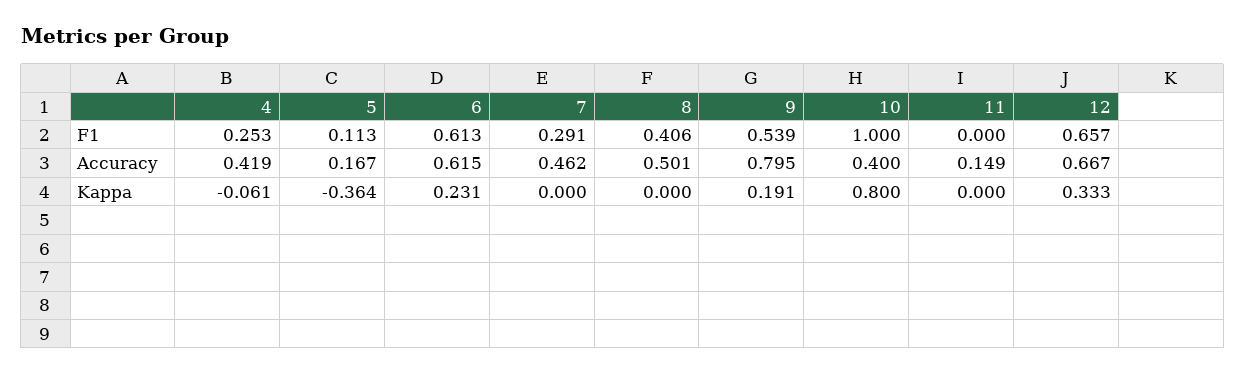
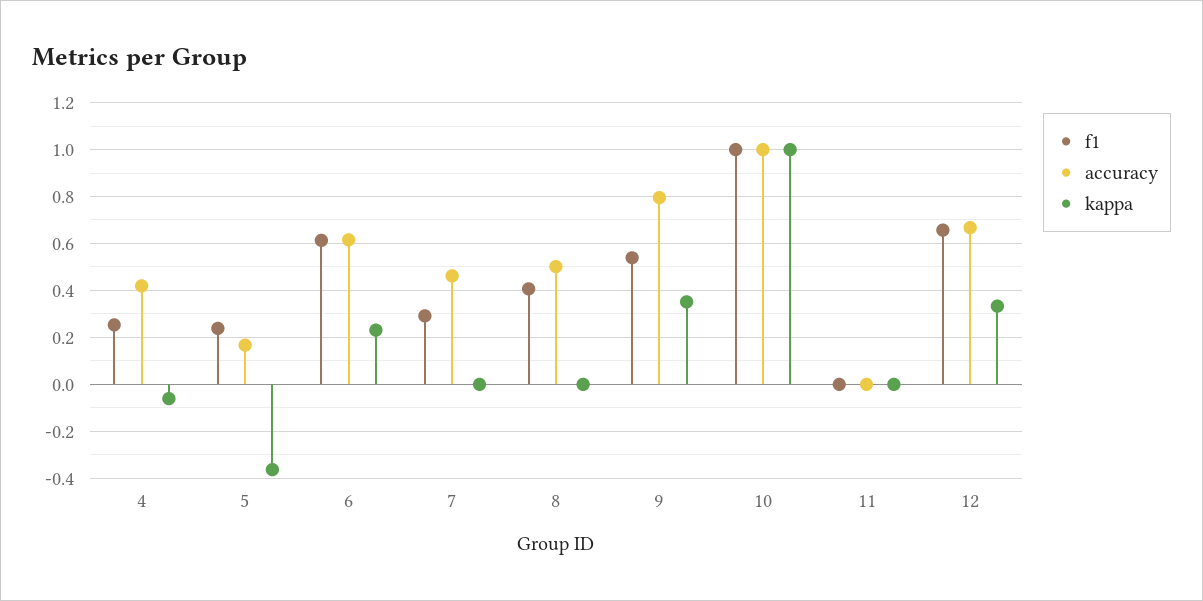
  {
    "F1": {
      "4": 0.253,
-     "5": 0.113,
+     "5": 0.25,
      "6": 0.613,
      "7": 0.291,
      "8": 0.406,
      "9": 0.539,
      "10": 1,
      "11": 0,
      "12": 0.657
    },
    "Accuracy": {
      "4": 0.419,
      "5": 0.167,
      "6": 0.615,
      "7": 0.462,
      "8": 0.501,
      "9": 0.795,
-     "10": 0.4,
+     "10": 1,
-     "11": 0.149,
+     "11": 0,
      "12": 0.667
    },
    "Kappa": {
      "4": -0.061,
      "5": -0.364,
      "6": 0.231,
      "7": 0,
      "8": 0,
-     "9": 0.191,
+     "9": 0.35,
-     "10": 0.8,
+     "10": 1,
      "11": 0,
      "12": 0.333
    }
  }

